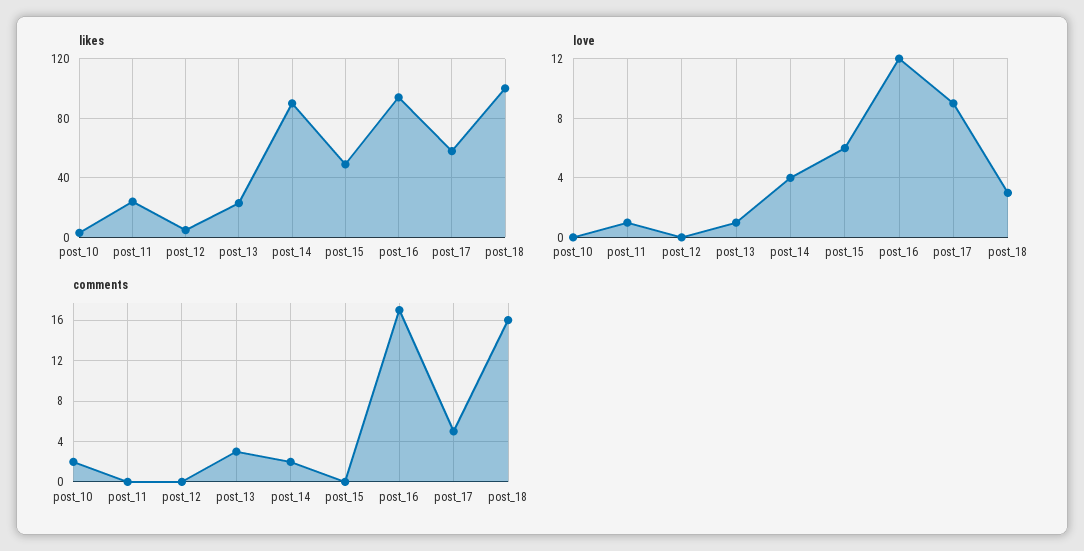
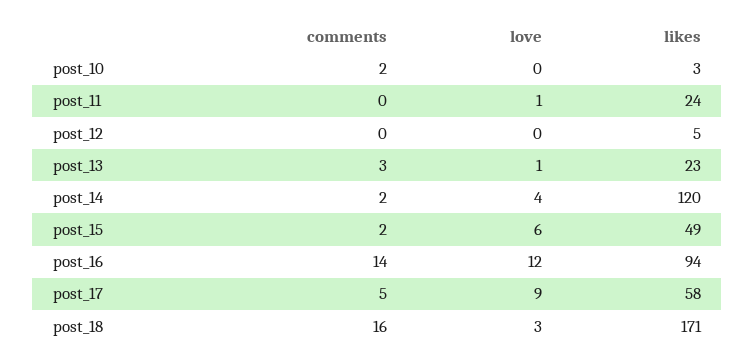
  {
    "likes": {
      "post_10": 3,
      "post_11": 24,
      "post_12": 5,
      "post_13": 23,
-     "post_14": 90,
+     "post_14": 120,
      "post_15": 49,
      "post_16": 94,
      "post_17": 58,
-     "post_18": 100
+     "post_18": 171
    },
    "love": {
      "post_10": 0,
      "post_11": 1,
      "post_12": 0,
      "post_13": 1,
      "post_14": 4,
      "post_15": 6,
      "post_16": 12,
      "post_17": 9,
      "post_18": 3
    },
    "comments": {
      "post_10": 2,
      "post_11": 0,
      "post_12": 0,
      "post_13": 3,
      "post_14": 2,
-     "post_15": 0,
+     "post_15": 2,
-     "post_16": 17,
+     "post_16": 14,
      "post_17": 5,
      "post_18": 16
    }
  }

